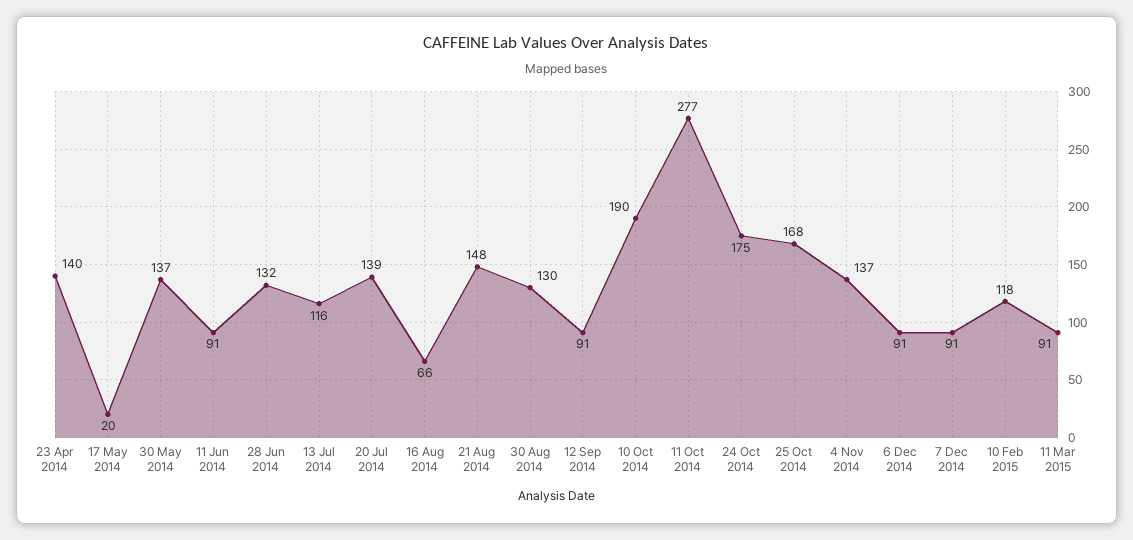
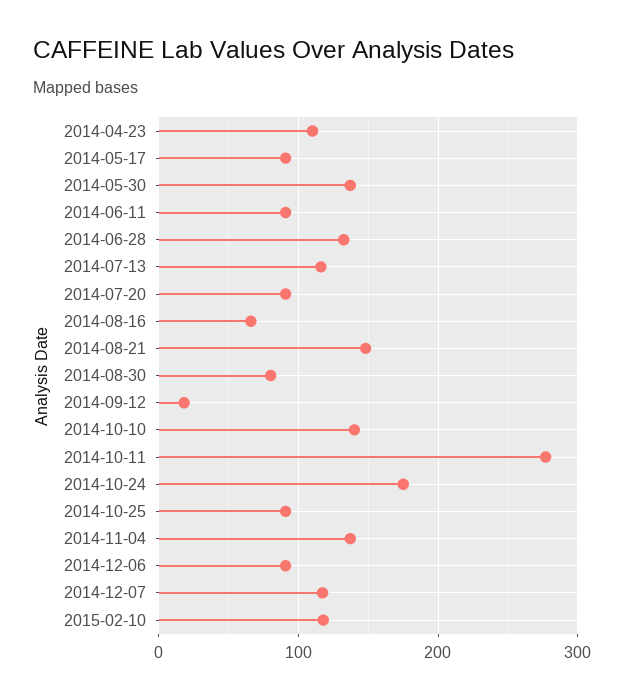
  {
-   "23 Apr 2014": 140,
+   "23 Apr 2014": 110,
-   "17 May 2014": 20,
+   "17 May 2014": 90,
    "30 May 2014": 137,
    "11 Jun 2014": 91,
    "28 Jun 2014": 132,
    "13 Jul 2014": 116,
-   "20 Jul 2014": 139,
+   "20 Jul 2014": 90,
    "16 Aug 2014": 66,
    "21 Aug 2014": 148,
-   "30 Aug 2014": 130,
+   "30 Aug 2014": 80,
-   "12 Sep 2014": 91,
+   "12 Sep 2014": 20,
-   "10 Oct 2014": 190,
+   "10 Oct 2014": 140,
    "11 Oct 2014": 277,
    "24 Oct 2014": 175,
-   "25 Oct 2014": 168,
+   "25 Oct 2014": 90,
    "4 Nov 2014": 137,
    "6 Dec 2014": 91,
-   "7 Dec 2014": 91,
+   "7 Dec 2014": 120,
-   "10 Feb 2015": 118,
+   "10 Feb 2015": 118
-   "11 Mar 2015": 91
  }

